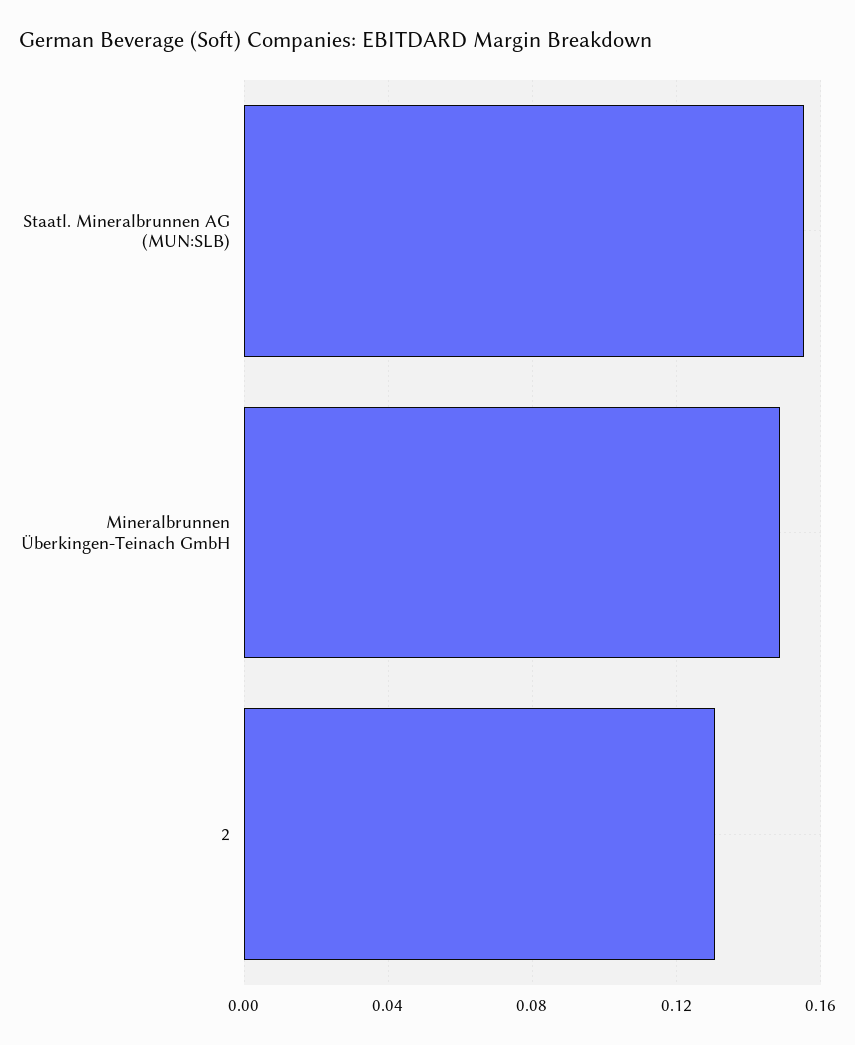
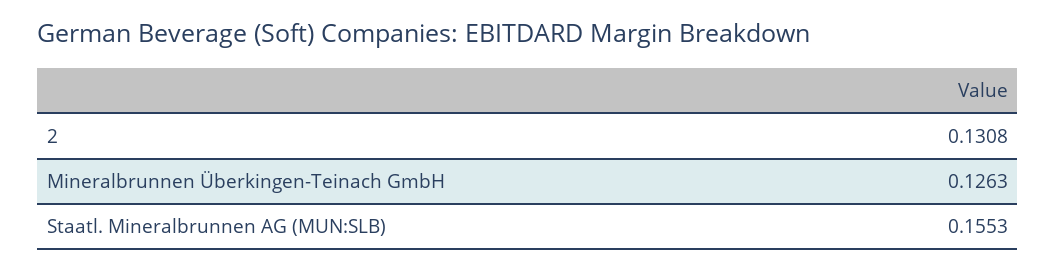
  {
    "Staatl. Mineralbrunnen AG (MUN:SLB)": 0.1553,
-   "Mineralbrunnen Überkingen-Teinach GmbH": 0.15,
+   "Mineralbrunnen Überkingen-Teinach GmbH": 0.1263,
    "2": 0.1308
  }

